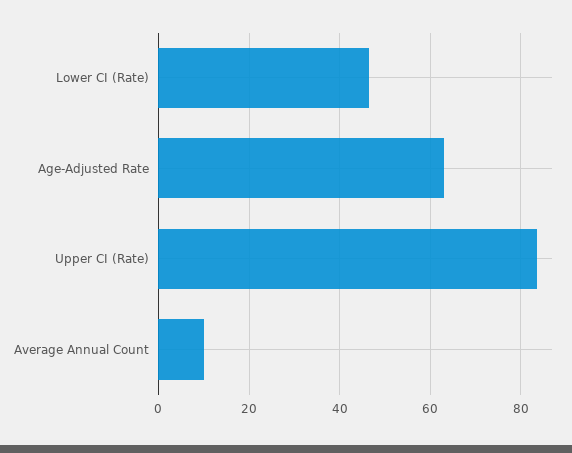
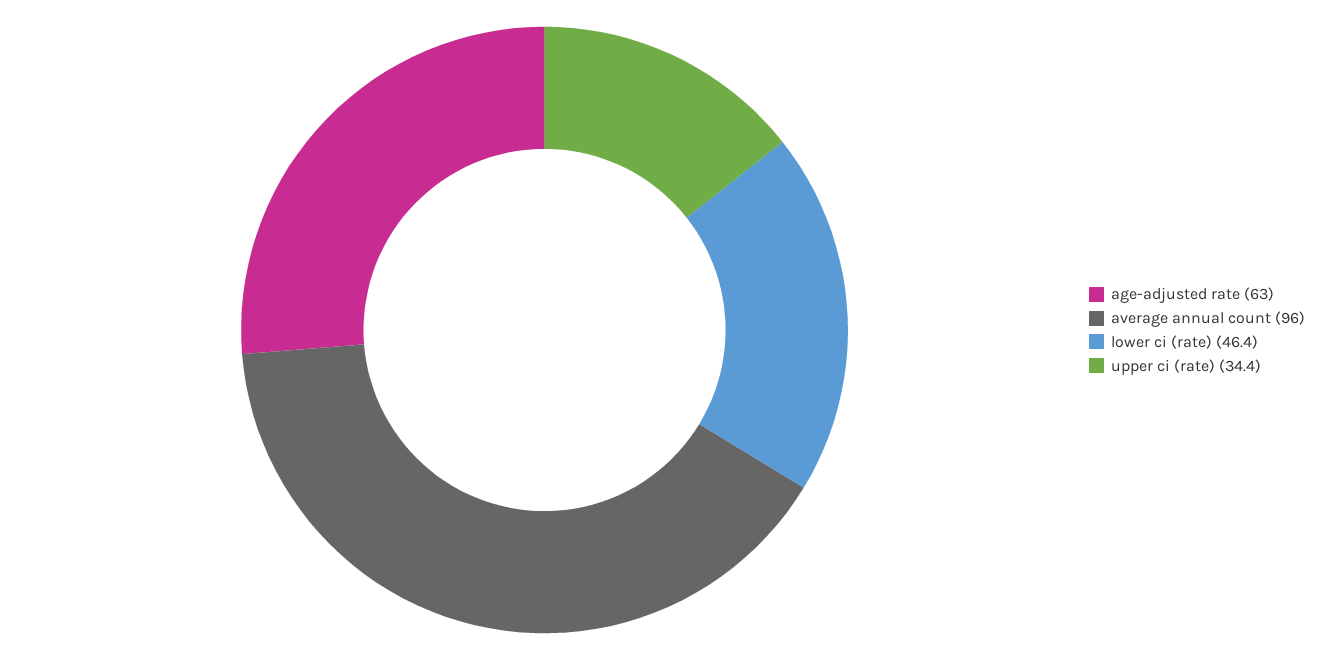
  {
    "Lower CI (Rate)": 46.4,
    "Age-Adjusted Rate": 63,
-   "Upper CI (Rate)": 84,
+   "Upper CI (Rate)": 34.4,
-   "Average Annual Count": 10
+   "Average Annual Count": 96
  }

